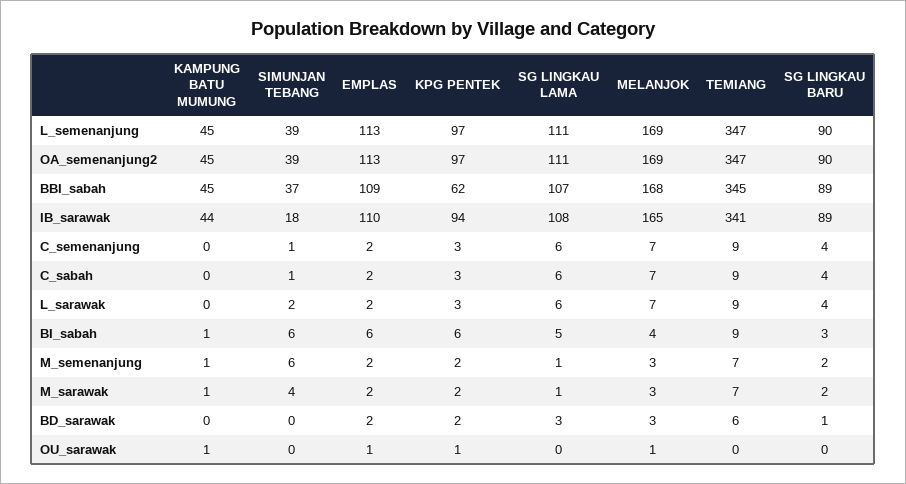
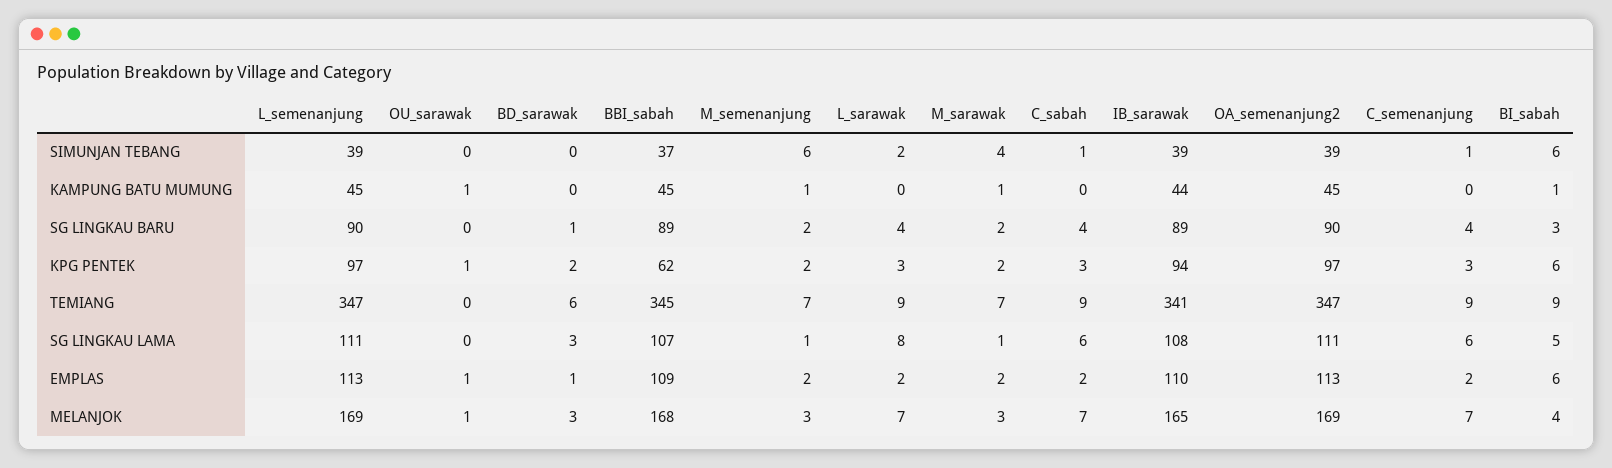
  {
    "KAMPUNG BATU MUMUNG": {
      "L_semenanjung": 45,
      "OA_semenanjung2": 45,
      "BBI_sabah": 45,
      "IB_sarawak": 44,
      "C_semenanjung": 0,
      "C_sabah": 0,
      "L_sarawak": 0,
      "BI_sabah": 1,
      "M_semenanjung": 1,
      "M_sarawak": 1,
      "BD_sarawak": 0,
      "OU_sarawak": 1
    },
    "SIMUNJAN TEBANG": {
      "L_semenanjung": 39,
      "OA_semenanjung2": 39,
      "BBI_sabah": 37,
-     "IB_sarawak": 18,
+     "IB_sarawak": 39,
      "C_semenanjung": 1,
      "C_sabah": 1,
      "L_sarawak": 2,
      "BI_sabah": 6,
      "M_semenanjung": 6,
      "M_sarawak": 4,
      "BD_sarawak": 0,
      "OU_sarawak": 0
    },
    "EMPLAS": {
      "L_semenanjung": 113,
      "OA_semenanjung2": 113,
      "BBI_sabah": 109,
      "IB_sarawak": 110,
      "C_semenanjung": 2,
      "C_sabah": 2,
      "L_sarawak": 2,
      "BI_sabah": 6,
      "M_semenanjung": 2,
      "M_sarawak": 2,
-     "BD_sarawak": 2,
+     "BD_sarawak": 1,
      "OU_sarawak": 1
    },
    "KPG PENTEK": {
      "L_semenanjung": 97,
      "OA_semenanjung2": 97,
      "BBI_sabah": 62,
      "IB_sarawak": 94,
      "C_semenanjung": 3,
      "C_sabah": 3,
      "L_sarawak": 3,
      "BI_sabah": 6,
      "M_semenanjung": 2,
      "M_sarawak": 2,
      "BD_sarawak": 2,
      "OU_sarawak": 1
    },
    "SG LINGKAU LAMA": {
      "L_semenanjung": 111,
      "OA_semenanjung2": 111,
      "BBI_sabah": 107,
      "IB_sarawak": 108,
      "C_semenanjung": 6,
      "C_sabah": 6,
-     "L_sarawak": 6,
+     "L_sarawak": 8,
      "BI_sabah": 5,
      "M_semenanjung": 1,
      "M_sarawak": 1,
      "BD_sarawak": 3,
      "OU_sarawak": 0
    },
    "MELANJOK": {
      "L_semenanjung": 169,
      "OA_semenanjung2": 169,
      "BBI_sabah": 168,
      "IB_sarawak": 165,
      "C_semenanjung": 7,
      "C_sabah": 7,
      "L_sarawak": 7,
      "BI_sabah": 4,
      "M_semenanjung": 3,
      "M_sarawak": 3,
      "BD_sarawak": 3,
      "OU_sarawak": 1
    },
    "TEMIANG": {
      "L_semenanjung": 347,
      "OA_semenanjung2": 347,
      "BBI_sabah": 345,
      "IB_sarawak": 341,
      "C_semenanjung": 9,
      "C_sabah": 9,
      "L_sarawak": 9,
      "BI_sabah": 9,
      "M_semenanjung": 7,
      "M_sarawak": 7,
      "BD_sarawak": 6,
      "OU_sarawak": 0
    },
    "SG LINGKAU BARU": {
      "L_semenanjung": 90,
      "OA_semenanjung2": 90,
      "BBI_sabah": 89,
      "IB_sarawak": 89,
      "C_semenanjung": 4,
      "C_sabah": 4,
      "L_sarawak": 4,
      "BI_sabah": 3,
      "M_semenanjung": 2,
      "M_sarawak": 2,
      "BD_sarawak": 1,
      "OU_sarawak": 0
    }
  }

